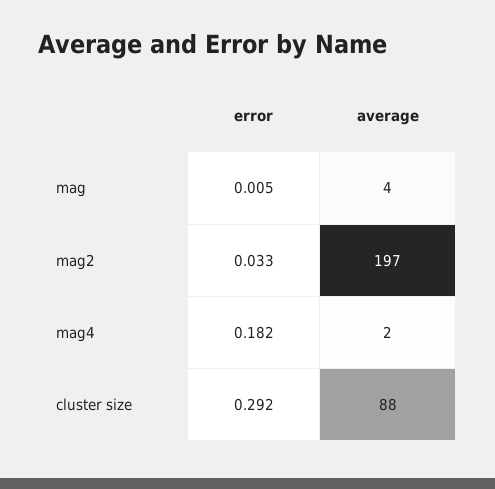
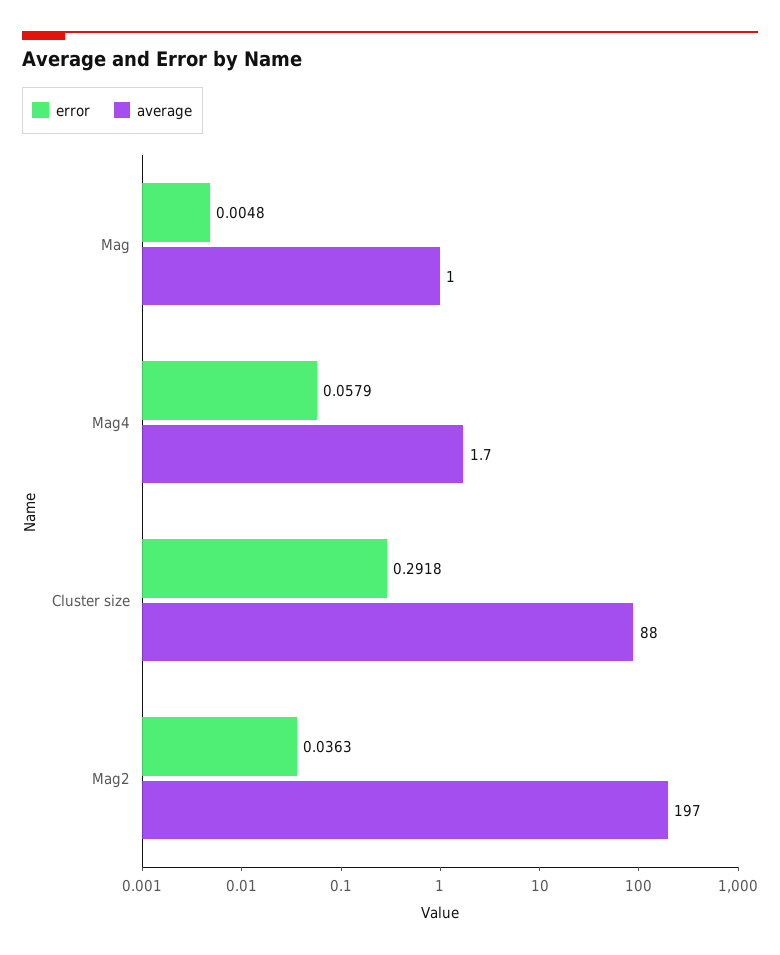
  {
    "error": {
      "mag": 0.0048,
-     "mag2": 0.033,
+     "mag2": 0.0363,
-     "mag4": 0.182,
+     "mag4": 0.0579,
      "cluster size": 0.2918
    },
    "average": {
-     "mag": 4,
+     "mag": 1,
      "mag2": 197,
      "mag4": 1.7,
      "cluster size": 88
    }
  }

